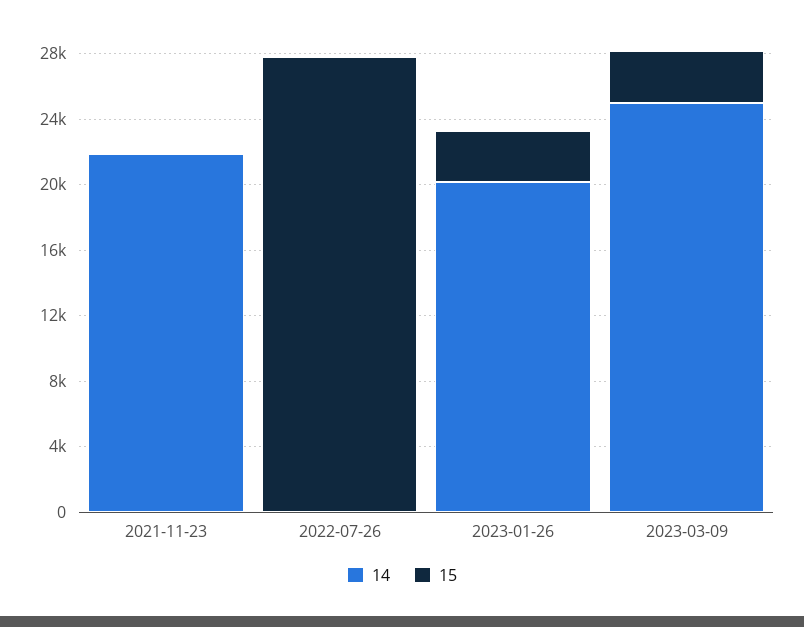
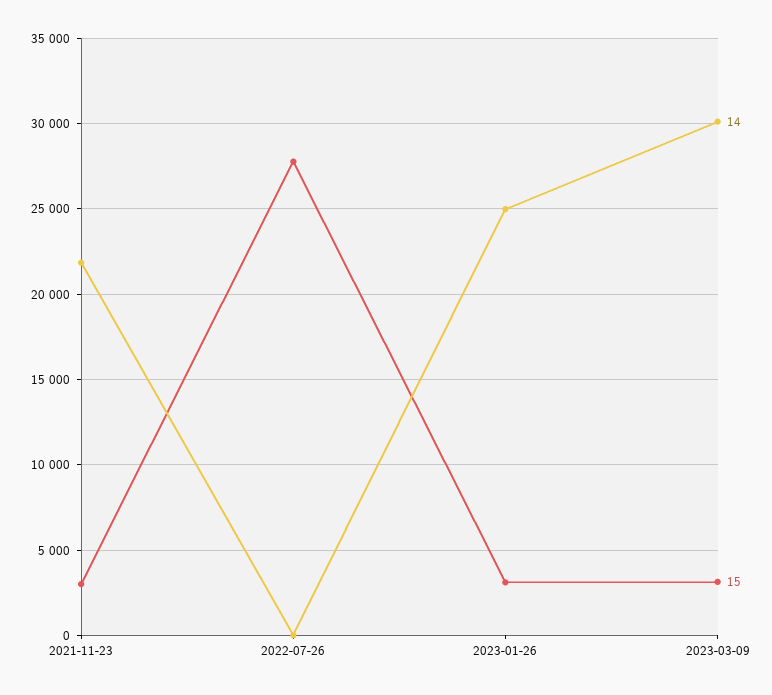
  {
    "14": {
      "2021-11-23": 22000,
      "2022-07-26": 0,
-     "2023-01-26": 20000,
+     "2023-01-26": 25000,
-     "2023-03-09": 25000
+     "2023-03-09": 30000
    },
    "15": {
-     "2021-11-23": 0,
+     "2021-11-23": 3000,
      "2022-07-26": 28000,
      "2023-01-26": 3000,
      "2023-03-09": 3000
    }
  }

